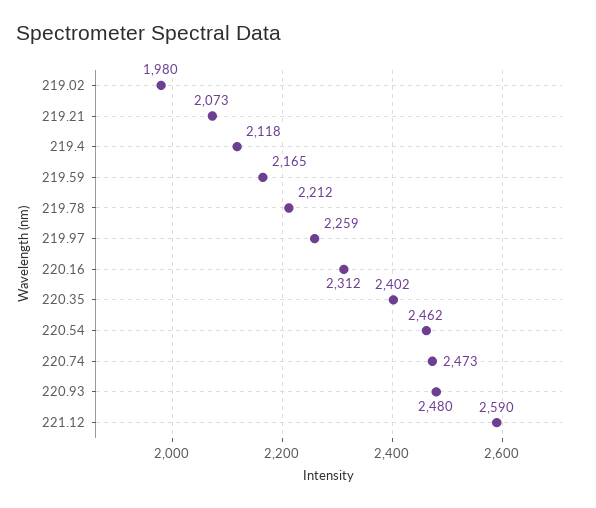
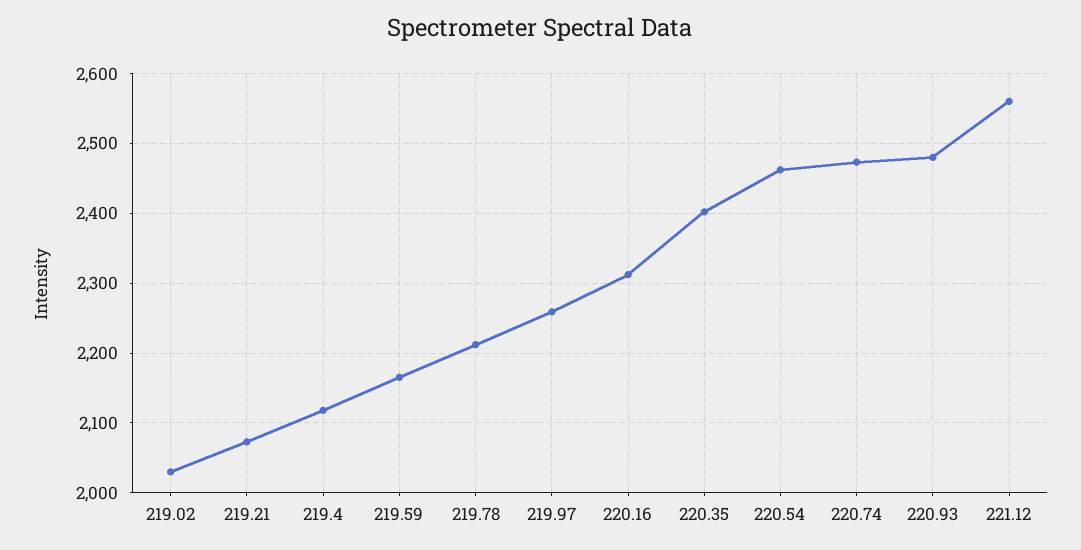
  {
-   "219.02": 1980,
+   "219.02": 2030,
    "219.21": 2073,
    "219.4": 2118,
    "219.59": 2165,
    "219.78": 2212,
    "219.97": 2259,
    "220.16": 2312,
    "220.35": 2402,
    "220.54": 2462,
    "220.74": 2473,
    "220.93": 2480,
-   "221.12": 2590
+   "221.12": 2560
  }

